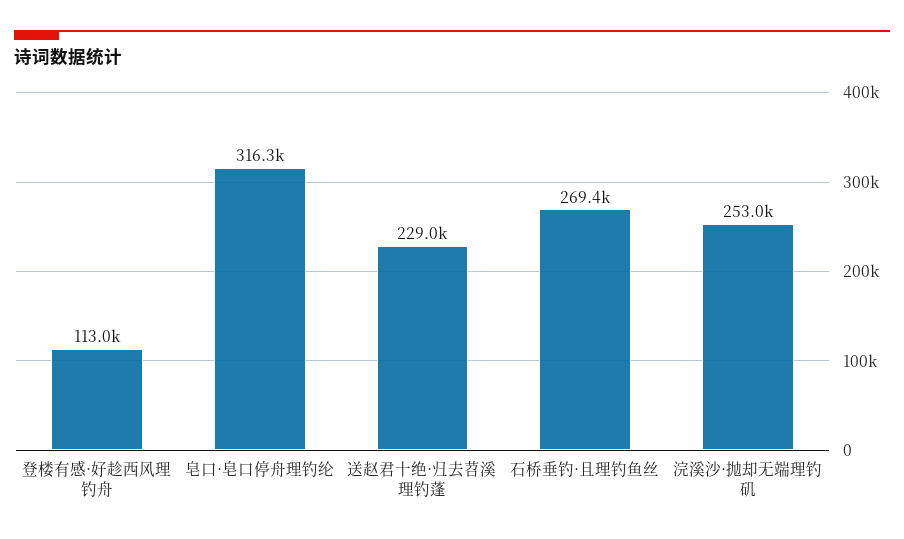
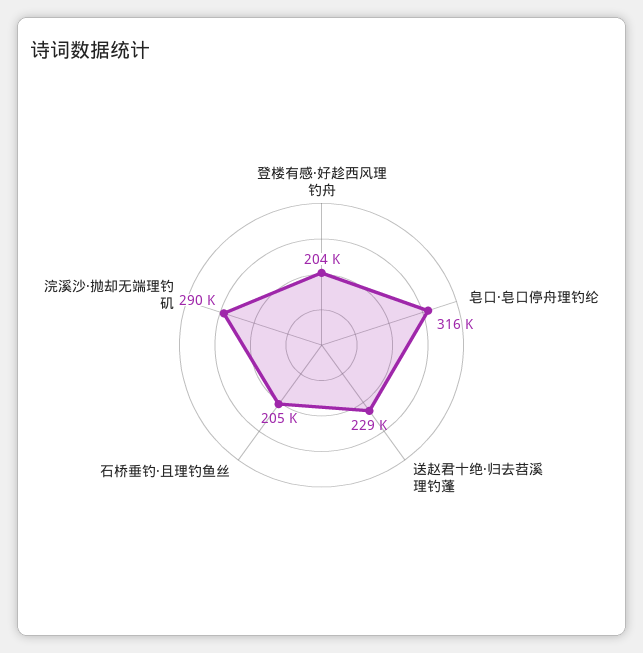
  {
-   "登楼有感·好趁西风理钓舟": 113000,
+   "登楼有感·好趁西风理钓舟": 204000,
    "皂口·皂口停舟理钓纶": 316300,
    "送赵君十绝·归去苕溪理钓蓬": 229000,
-   "石桥垂钓·且理钓鱼丝": 269400,
+   "石桥垂钓·且理钓鱼丝": 205000,
-   "浣溪沙·抛却无端理钓矶": 253000
+   "浣溪沙·抛却无端理钓矶": 290000
  }

